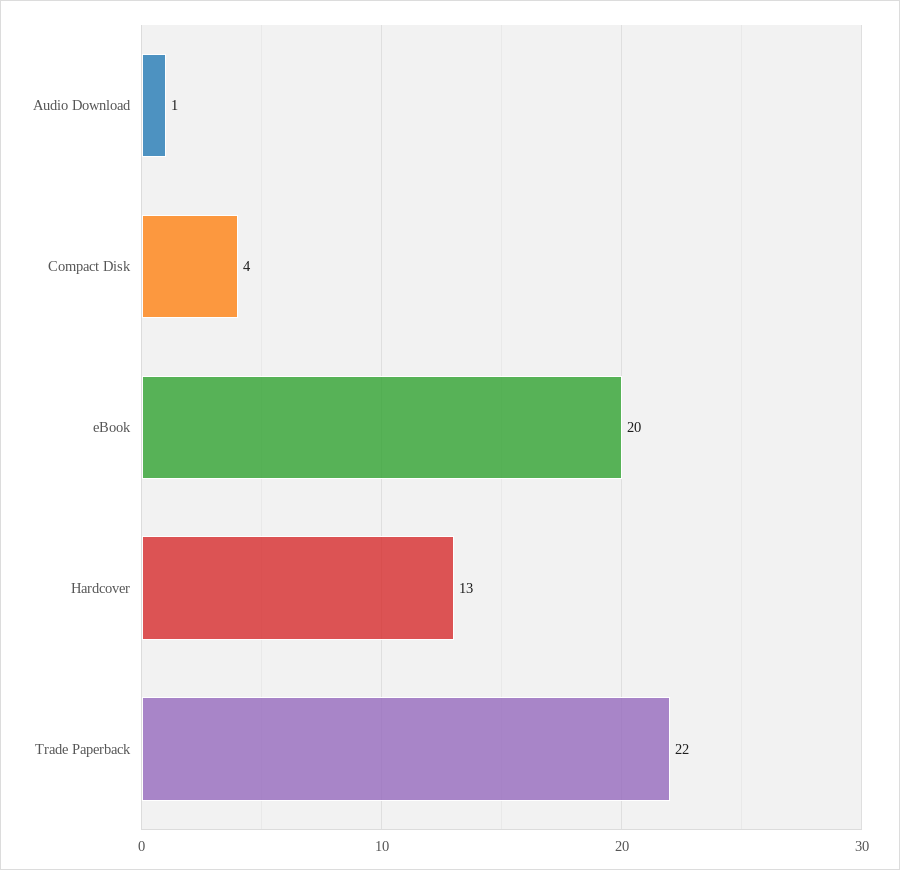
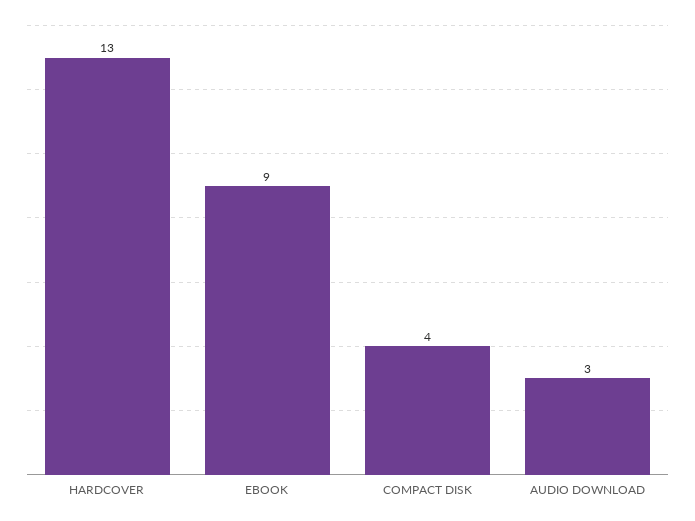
  {
-   "Audio Download": 1,
+   "Audio Download": 3,
    "Compact Disk": 4,
-   "eBook": 20,
+   "eBook": 9,
-   "Hardcover": 13,
+   "Hardcover": 13
-   "Trade Paperback": 22
  }

